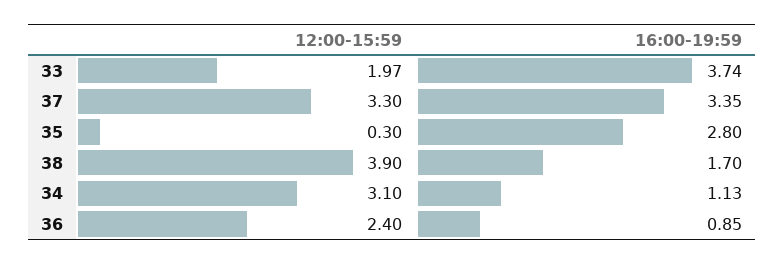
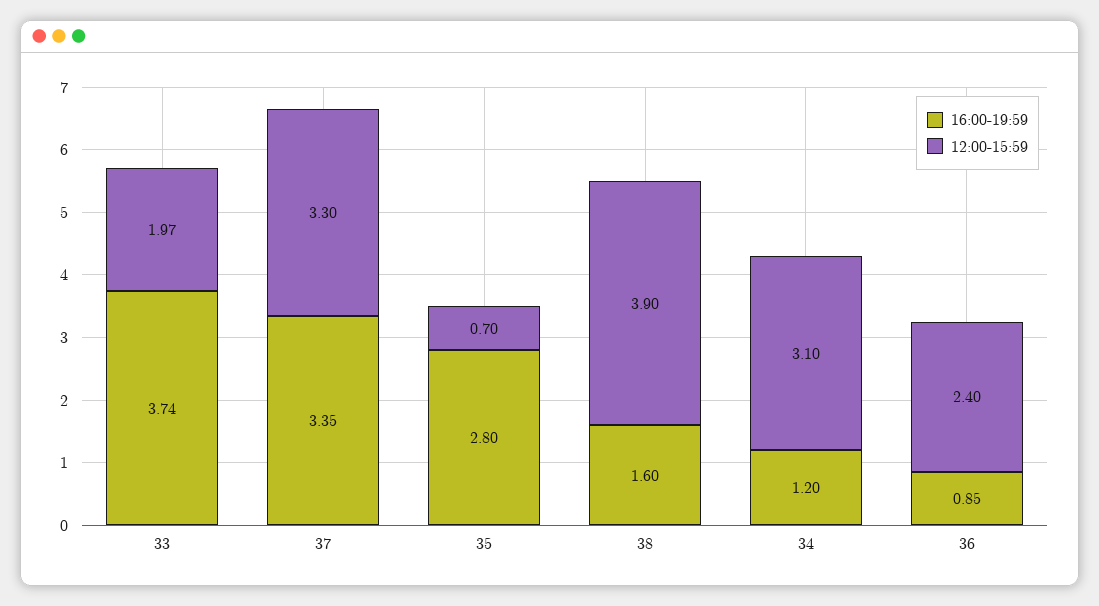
  {
    "12:00-15:59": {
      "33": 1.97,
      "37": 3.3,
-     "35": 0.3,
+     "35": 0.7,
      "38": 3.9,
      "34": 3.1,
      "36": 2.4
    },
    "16:00-19:59": {
      "33": 3.74,
      "37": 3.35,
      "35": 2.8,
-     "38": 1.7,
+     "38": 1.6,
-     "34": 1.13,
+     "34": 1.2,
      "36": 0.85
    }
  }

